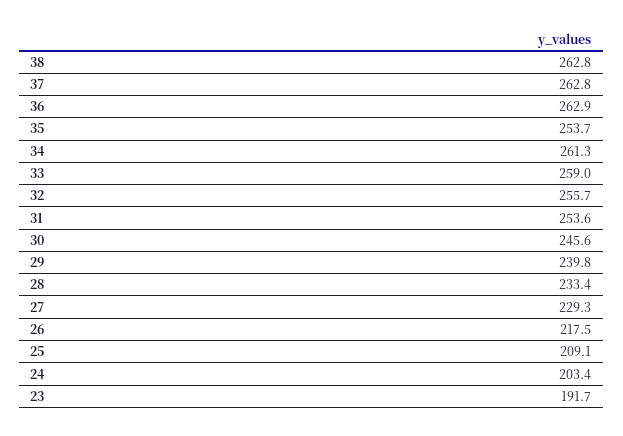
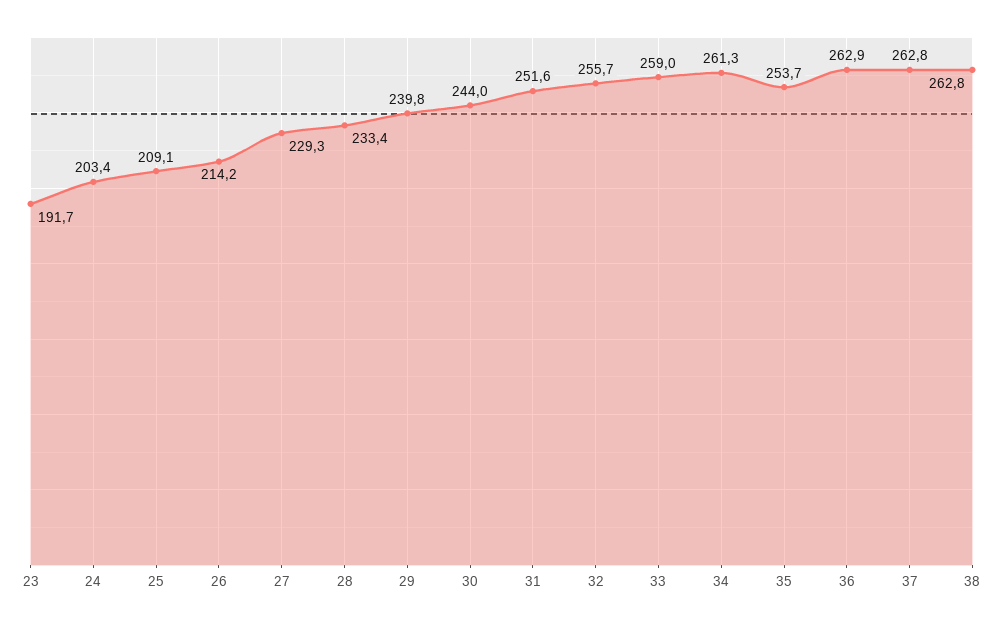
  {
    "38": 262.8,
    "37": 262.8,
    "36": 262.9,
    "35": 253.7,
    "34": 261.3,
    "33": 259,
    "32": 255.7,
-   "31": 253.6,
+   "31": 251.6,
-   "30": 245.6,
+   "30": 244,
    "29": 239.8,
    "28": 233.4,
    "27": 229.3,
-   "26": 217.5,
+   "26": 214.2,
    "25": 209.1,
    "24": 203.4,
    "23": 191.7
  }

